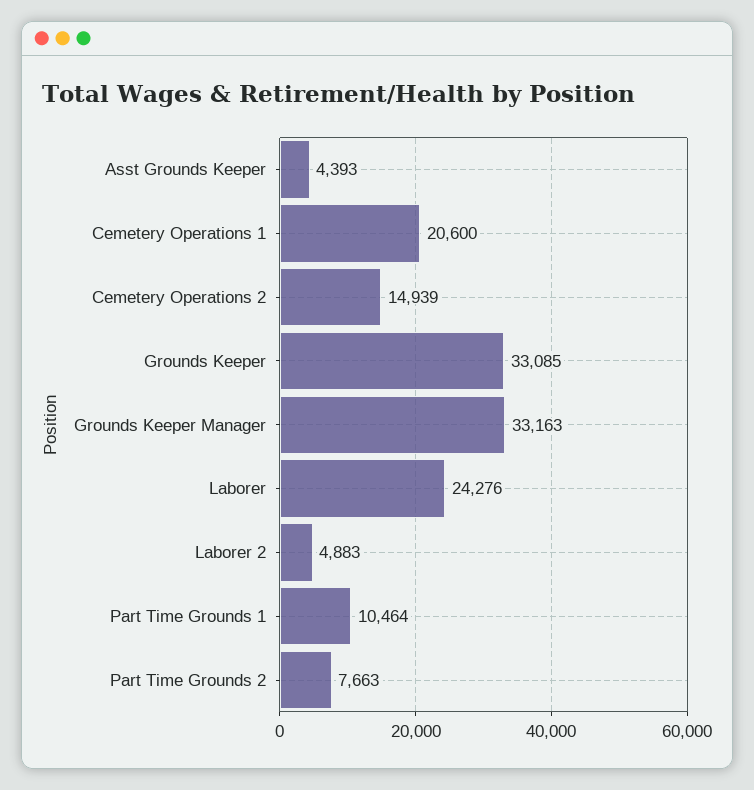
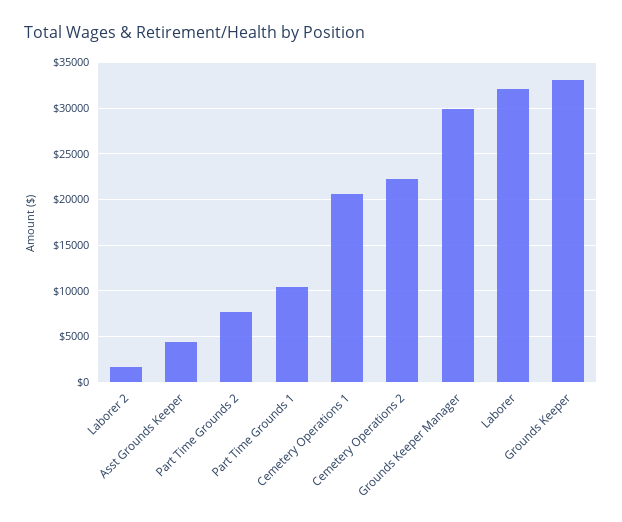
  {
    "Asst Grounds Keeper": 4393,
    "Cemetery Operations 1": 20600,
-   "Cemetery Operations 2": 14939,
+   "Cemetery Operations 2": 22000,
    "Grounds Keeper": 33085,
-   "Grounds Keeper Manager": 33163,
+   "Grounds Keeper Manager": 30000,
-   "Laborer": 24276,
+   "Laborer": 32000,
-   "Laborer 2": 4883,
+   "Laborer 2": 2000,
    "Part Time Grounds 1": 10464,
    "Part Time Grounds 2": 7663
  }

